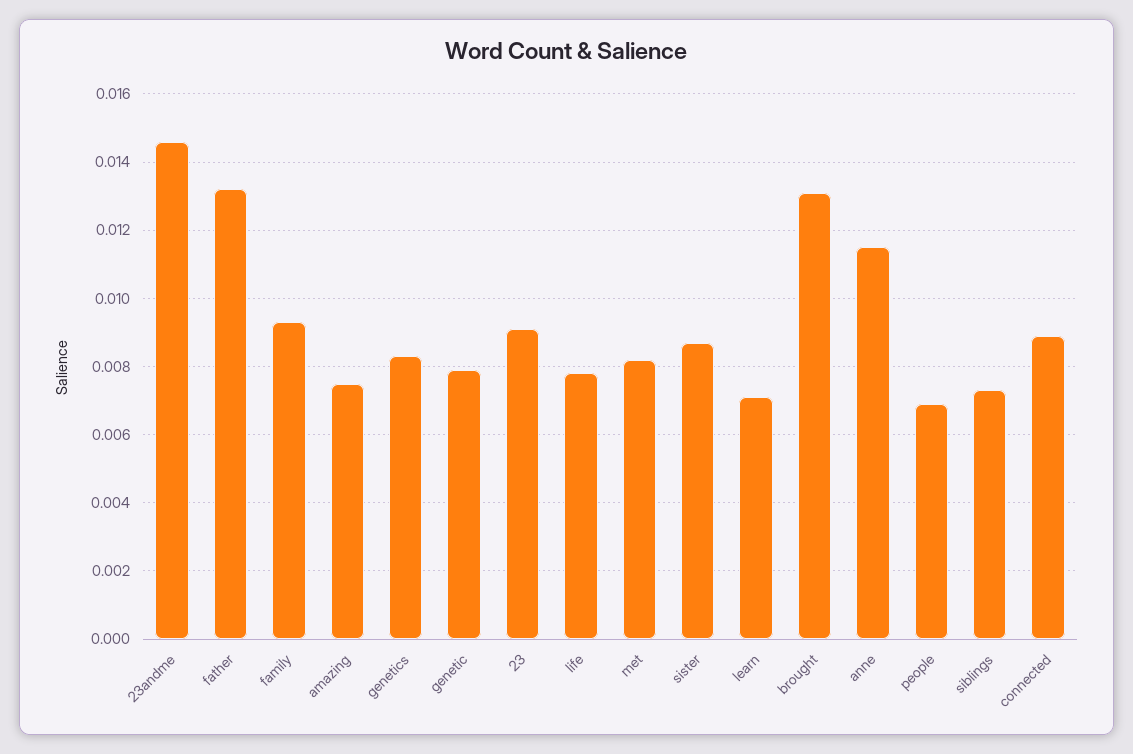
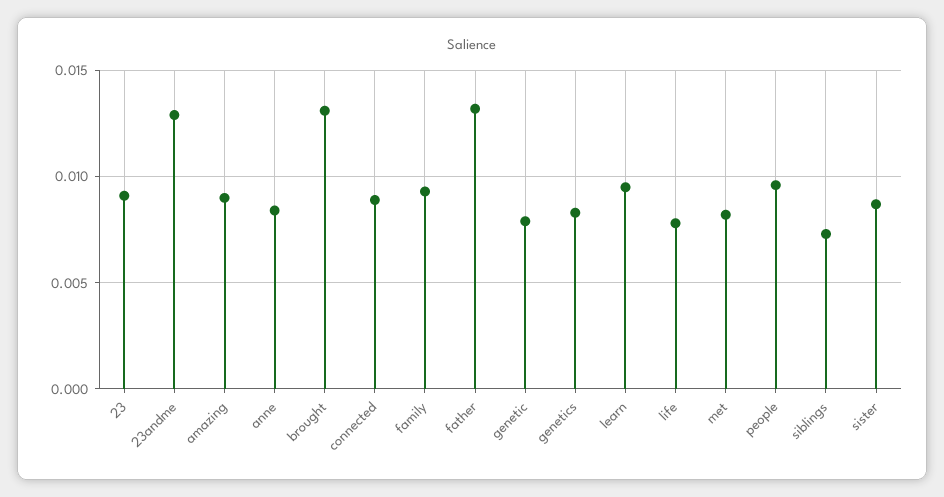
  {
-   "23andme": 0.0145,
+   "23andme": 0.013,
    "father": 0.013,
    "family": 0.0095,
-   "amazing": 0.0075,
+   "amazing": 0.009,
    "genetics": 0.0085,
    "genetic": 0.008,
    "23": 0.009,
    "life": 0.008,
    "met": 0.008,
    "sister": 0.0085,
-   "learn": 0.007,
+   "learn": 0.0095,
    "brought": 0.013,
-   "anne": 0.0115,
+   "anne": 0.0085,
-   "people": 0.007,
+   "people": 0.0095,
    "siblings": 0.0075,
    "connected": 0.009
  }

